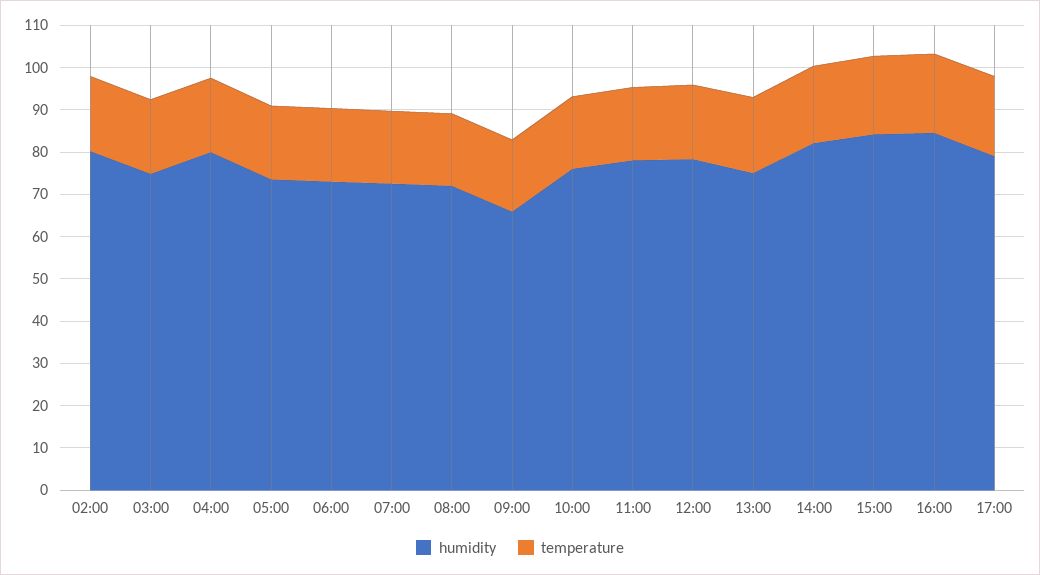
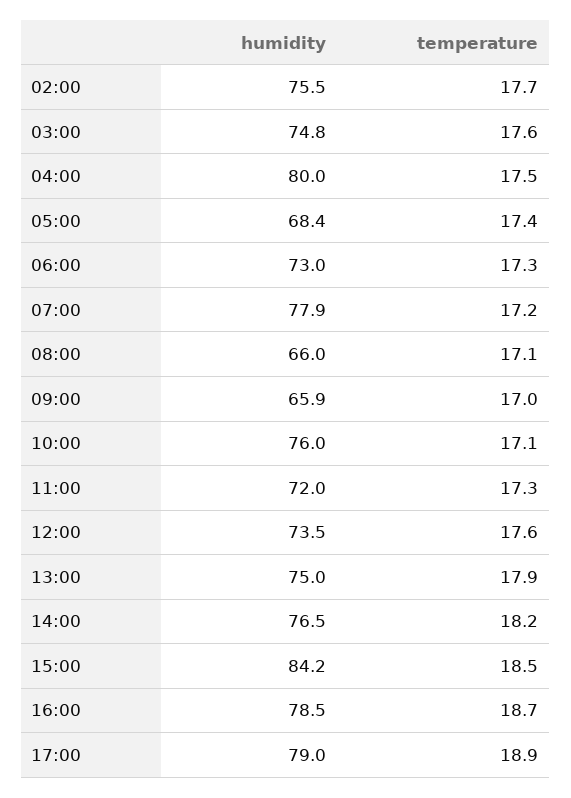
  {
    "humidity": {
-     "02:00": 80,
+     "02:00": 75.5,
      "03:00": 74.8,
      "04:00": 80,
-     "05:00": 74,
+     "05:00": 68.4,
      "06:00": 73,
-     "07:00": 72,
+     "07:00": 77.9,
-     "08:00": 72,
+     "08:00": 66,
      "09:00": 65.9,
      "10:00": 76,
-     "11:00": 78,
+     "11:00": 72,
-     "12:00": 78,
+     "12:00": 73.5,
      "13:00": 75,
-     "14:00": 82,
+     "14:00": 76.5,
      "15:00": 84.2,
-     "16:00": 84,
+     "16:00": 78.5,
      "17:00": 79
    },
    "temperature": {
      "02:00": 17.7,
      "03:00": 17.6,
      "04:00": 17.5,
      "05:00": 17.4,
      "06:00": 17.3,
      "07:00": 17.2,
      "08:00": 17.1,
      "09:00": 17,
      "10:00": 17.1,
      "11:00": 17.3,
      "12:00": 17.6,
      "13:00": 17.9,
      "14:00": 18.2,
      "15:00": 18.5,
      "16:00": 18.7,
      "17:00": 18.9
    }
  }

